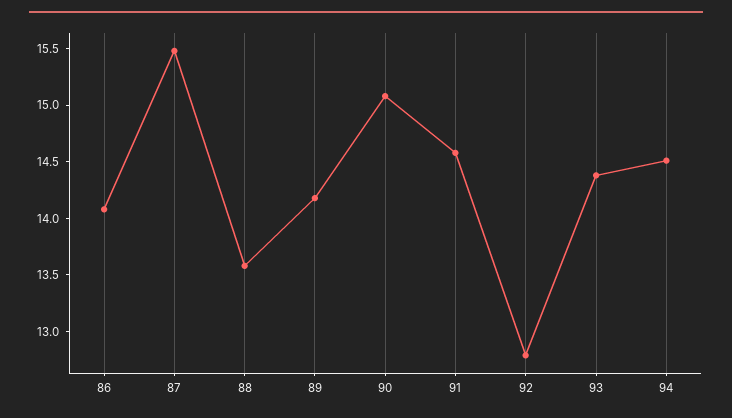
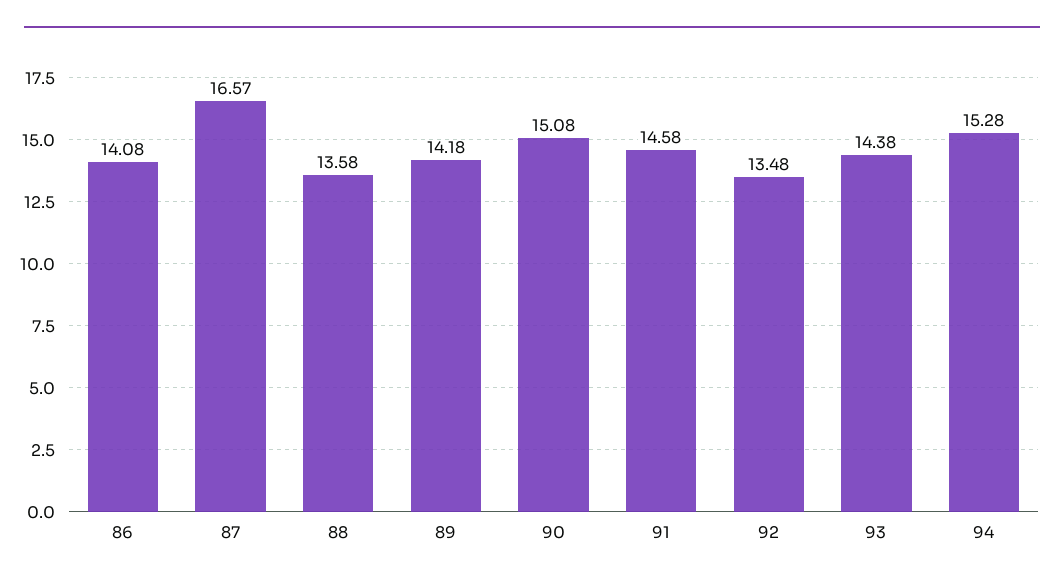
  {
    "86": 14.08,
-   "87": 15.5,
+   "87": 16.57,
    "88": 13.58,
    "89": 14.18,
    "90": 15.08,
    "91": 14.58,
-   "92": 12.8,
+   "92": 13.48,
    "93": 14.38,
-   "94": 14.5
+   "94": 15.28
  }

